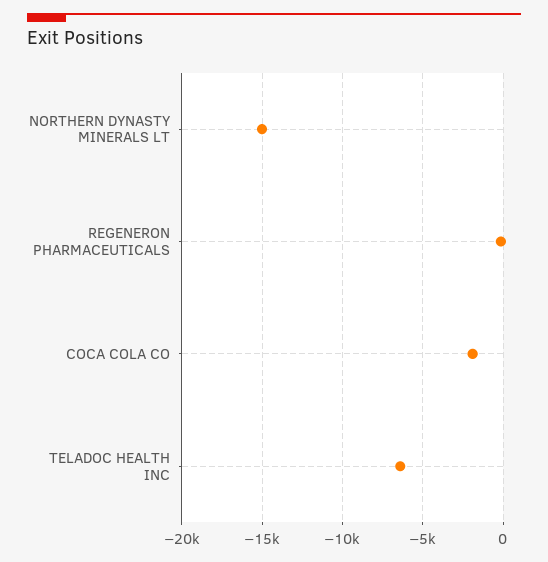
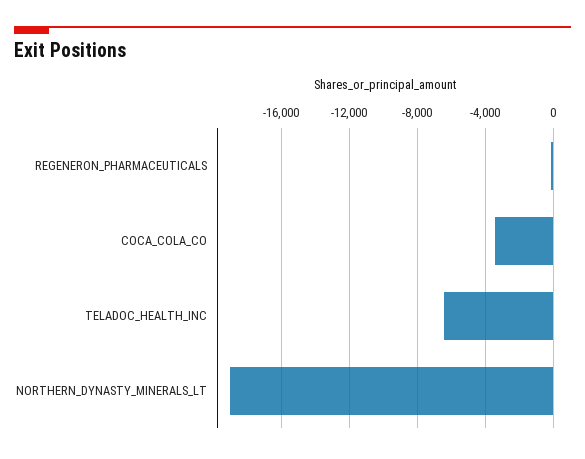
  {
-   "NORTHERN DYNASTY MINERALS LT": -15000,
+   "NORTHERN DYNASTY MINERALS LT": -19000,
    "REGENERON PHARMACEUTICALS": 0,
-   "COCA COLA CO": -2000,
+   "COCA COLA CO": -3500,
    "TELADOC HEALTH INC": -6500
  }

